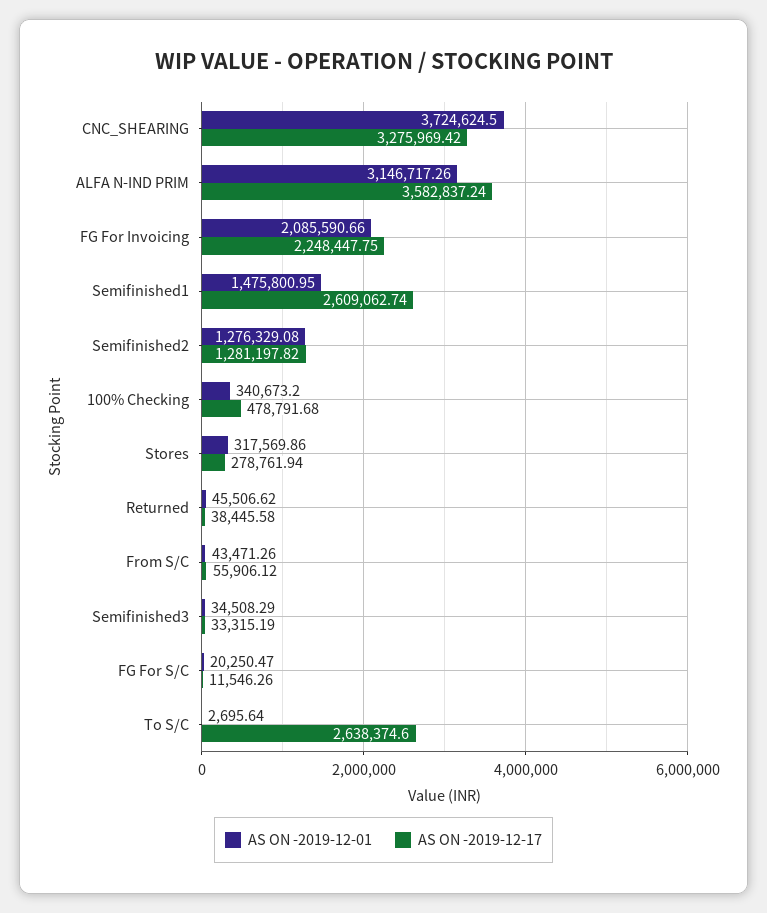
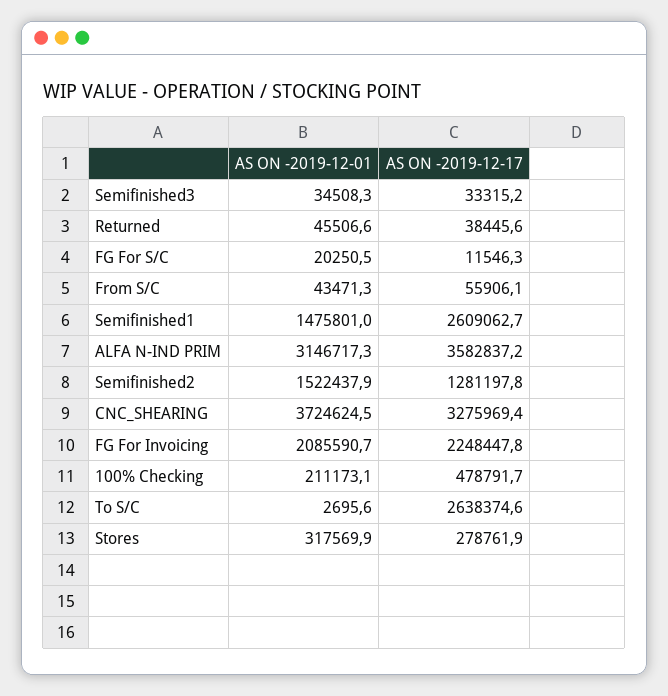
  {
    "AS ON -2019-12-01": {
      "CNC_SHEARING": 3724624.5,
      "ALFA N-IND PRIM": 3146717.26,
      "FG For Invoicing": 2085590.66,
      "Semifinished1": 1475800.95,
-     "Semifinished2": 1276329.08,
+     "Semifinished2": 1522437.9,
-     "100% Checking": 340673.2,
+     "100% Checking": 211173.1,
      "Stores": 317569.86,
      "Returned": 45506.62,
      "From S/C": 43471.26,
      "Semifinished3": 34508.29,
      "FG For S/C": 20250.47,
      "To S/C": 2695.64
    },
    "AS ON -2019-12-17": {
      "CNC_SHEARING": 3275969.42,
      "ALFA N-IND PRIM": 3582837.24,
      "FG For Invoicing": 2248447.75,
      "Semifinished1": 2609062.74,
      "Semifinished2": 1281197.82,
      "100% Checking": 478791.68,
      "Stores": 278761.94,
      "Returned": 38445.58,
      "From S/C": 55906.12,
      "Semifinished3": 33315.19,
      "FG For S/C": 11546.26,
      "To S/C": 2638374.6
    }
  }

